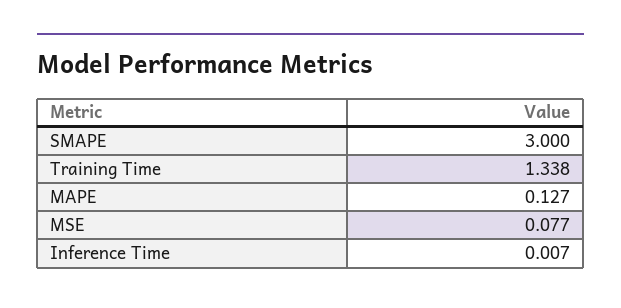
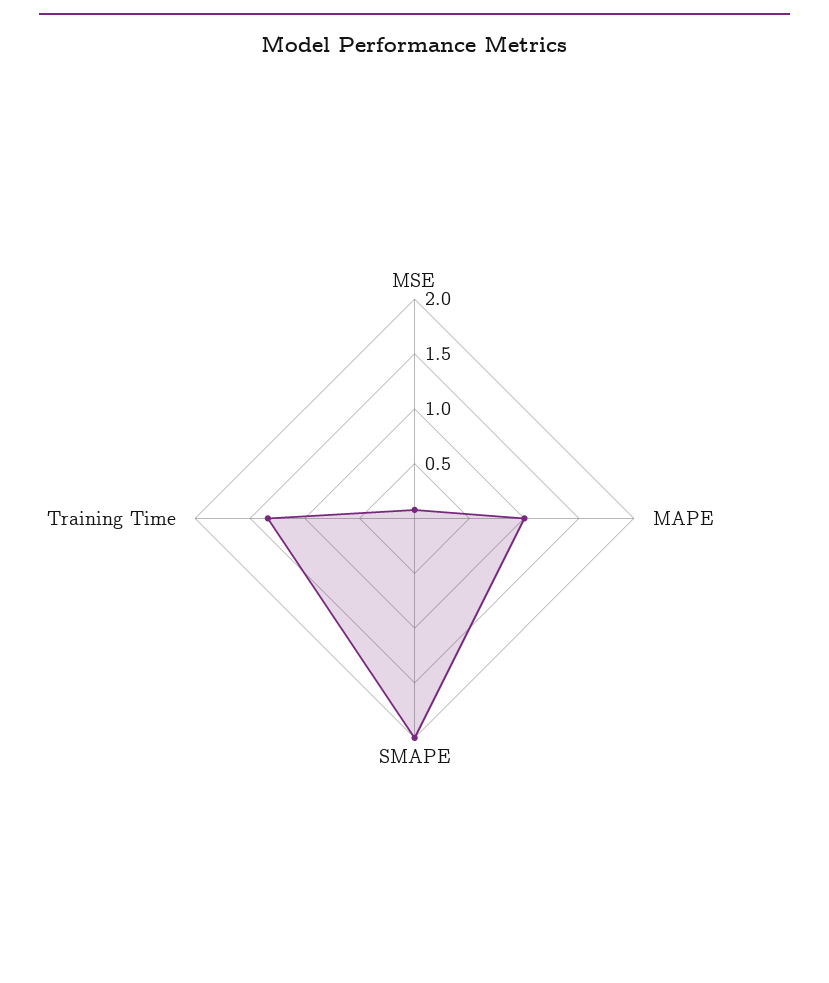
  {
-   "SMAPE": 3,
+   "SMAPE": 2,
    "Training Time": 1.338,
-   "MAPE": 0.127,
+   "MAPE": 1,
-   "MSE": 0.077,
+   "MSE": 0.077
-   "Inference Time": 0.007
  }

